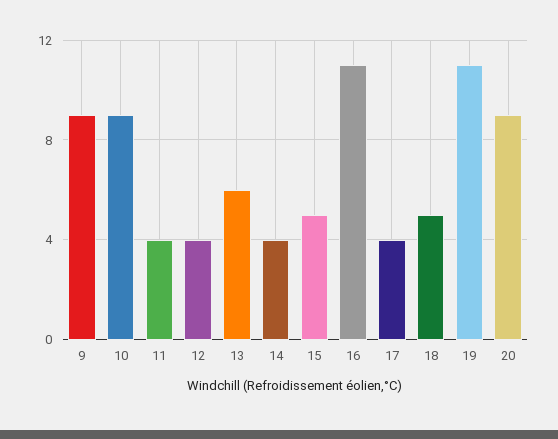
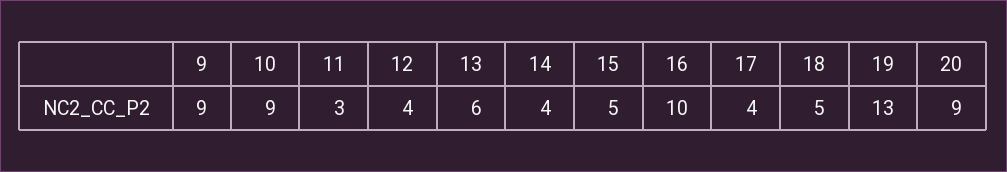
  {
    "9": 9,
    "10": 9,
-   "11": 4,
+   "11": 3,
    "12": 4,
    "13": 6,
    "14": 4,
    "15": 5,
-   "16": 11,
+   "16": 10,
    "17": 4,
    "18": 5,
-   "19": 11,
+   "19": 13,
    "20": 9
  }

